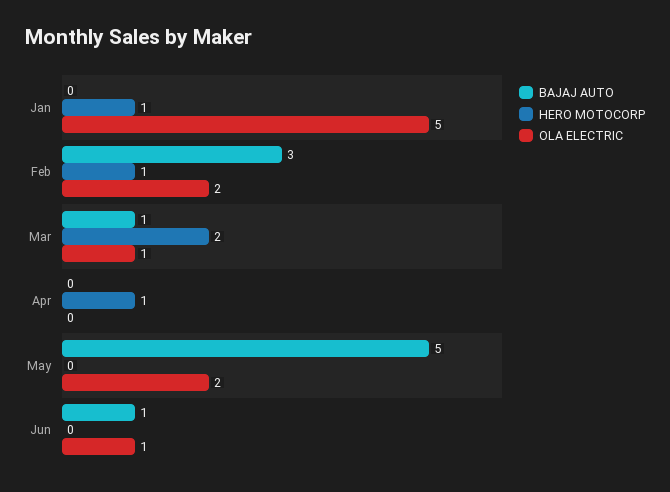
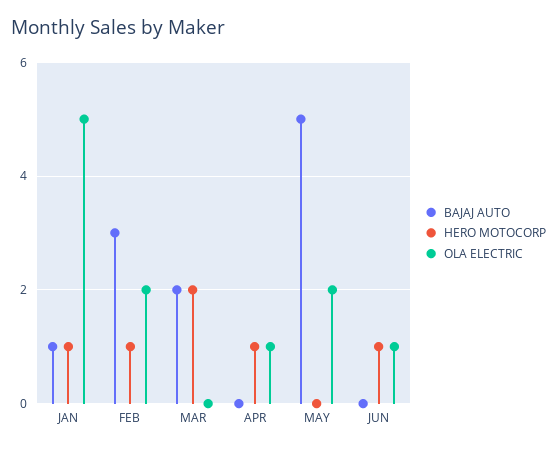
  {
    "BAJAJ AUTO": {
-     "Jan": 0,
+     "Jan": 1,
      "Feb": 3,
-     "Mar": 1,
+     "Mar": 2,
      "Apr": 0,
      "May": 5,
-     "Jun": 1
+     "Jun": 0
    },
    "HERO MOTOCORP": {
      "Jan": 1,
      "Feb": 1,
      "Mar": 2,
      "Apr": 1,
      "May": 0,
-     "Jun": 0
+     "Jun": 1
    },
    "OLA ELECTRIC": {
      "Jan": 5,
      "Feb": 2,
-     "Mar": 1,
+     "Mar": 0,
-     "Apr": 0,
+     "Apr": 1,
      "May": 2,
      "Jun": 1
    }
  }

